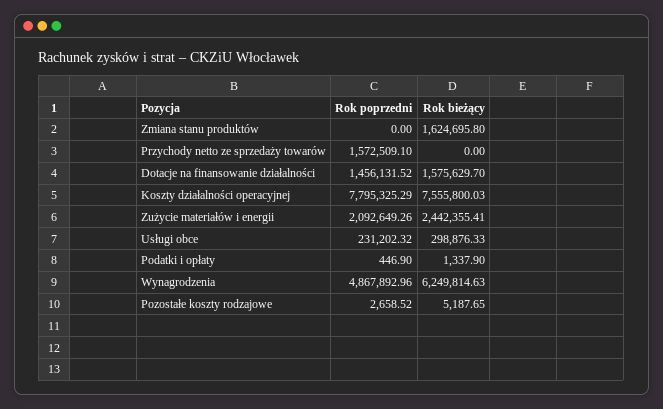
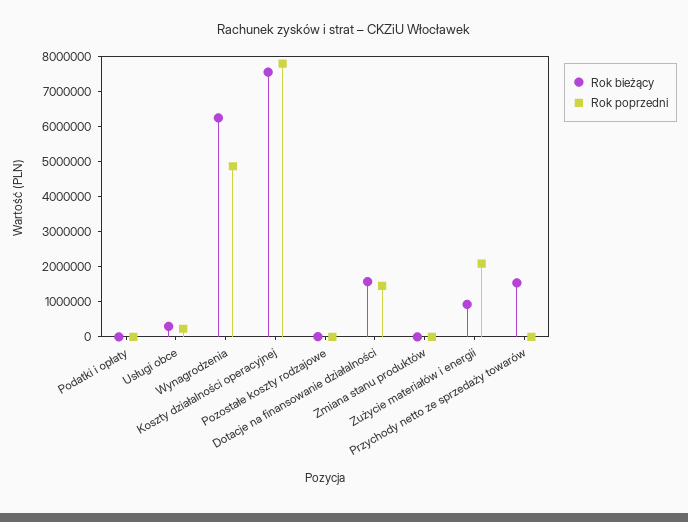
  {
    "Rok poprzedni": {
      "Zmiana stanu produktów": 0,
-     "Przychody netto ze sprzedaży towarów": 1572509.1,
+     "Przychody netto ze sprzedaży towarów": 0,
      "Dotacje na finansowanie działalności": 1456131.52,
      "Koszty działalności operacyjnej": 7795325.29,
      "Zużycie materiałów i energii": 2092649.26,
      "Usługi obce": 231202.32,
      "Podatki i opłaty": 446.9,
      "Wynagrodzenia": 4867892.96,
      "Pozostałe koszty rodzajowe": 2658.52
    },
    "Rok bieżący": {
-     "Zmiana stanu produktów": 1624695.8,
+     "Zmiana stanu produktów": 0,
-     "Przychody netto ze sprzedaży towarów": 0,
+     "Przychody netto ze sprzedaży towarów": 1500000,
      "Dotacje na finansowanie działalności": 1575629.7,
      "Koszty działalności operacyjnej": 7555800.03,
-     "Zużycie materiałów i energii": 2442355.41,
+     "Zużycie materiałów i energii": 1000000,
      "Usługi obce": 298876.33,
      "Podatki i opłaty": 1337.9,
      "Wynagrodzenia": 6249814.63,
      "Pozostałe koszty rodzajowe": 5187.65
    }
  }

